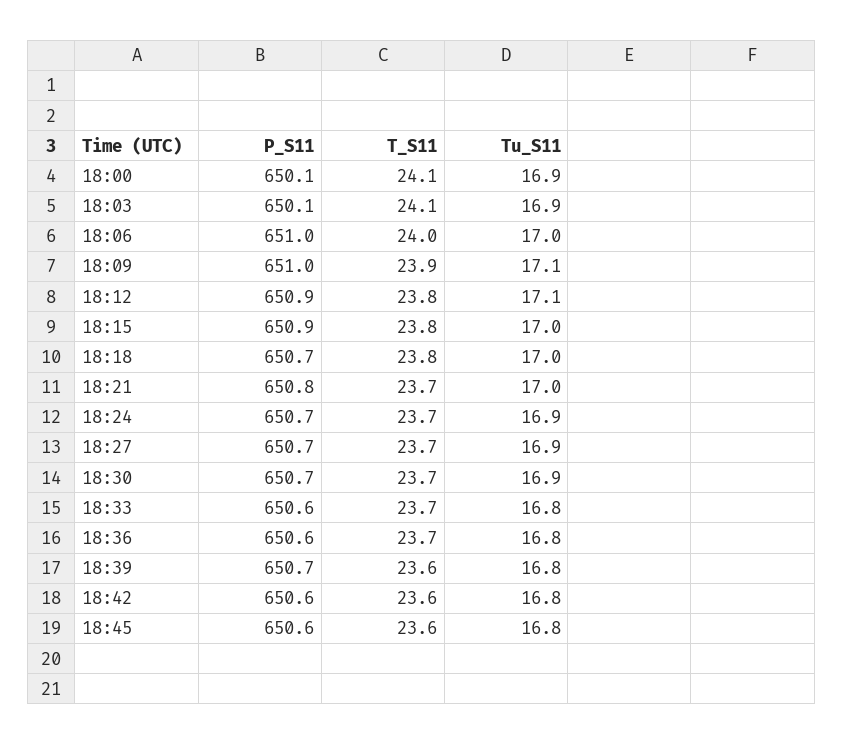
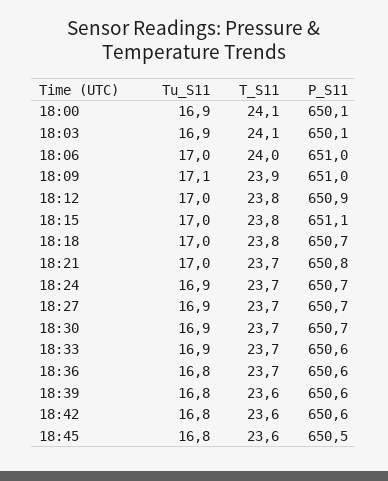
  {
    "P_S11": {
      "18:00": 650.1,
      "18:03": 650.1,
      "18:06": 651,
      "18:09": 651,
      "18:12": 650.9,
-     "18:15": 650.9,
+     "18:15": 651.1,
      "18:18": 650.7,
      "18:21": 650.8,
      "18:24": 650.7,
      "18:27": 650.7,
      "18:30": 650.7,
      "18:33": 650.6,
      "18:36": 650.6,
-     "18:39": 650.7,
+     "18:39": 650.6,
      "18:42": 650.6,
-     "18:45": 650.6
+     "18:45": 650.5
    },
    "T_S11": {
      "18:00": 24.1,
      "18:03": 24.1,
      "18:06": 24,
      "18:09": 23.9,
      "18:12": 23.8,
      "18:15": 23.8,
      "18:18": 23.8,
      "18:21": 23.7,
      "18:24": 23.7,
      "18:27": 23.7,
      "18:30": 23.7,
      "18:33": 23.7,
      "18:36": 23.7,
      "18:39": 23.6,
      "18:42": 23.6,
      "18:45": 23.6
    },
    "Tu_S11": {
      "18:00": 16.9,
      "18:03": 16.9,
      "18:06": 17,
      "18:09": 17.1,
-     "18:12": 17.1,
+     "18:12": 17,
      "18:15": 17,
      "18:18": 17,
      "18:21": 17,
      "18:24": 16.9,
      "18:27": 16.9,
      "18:30": 16.9,
-     "18:33": 16.8,
+     "18:33": 16.9,
      "18:36": 16.8,
      "18:39": 16.8,
      "18:42": 16.8,
      "18:45": 16.8
    }
  }

